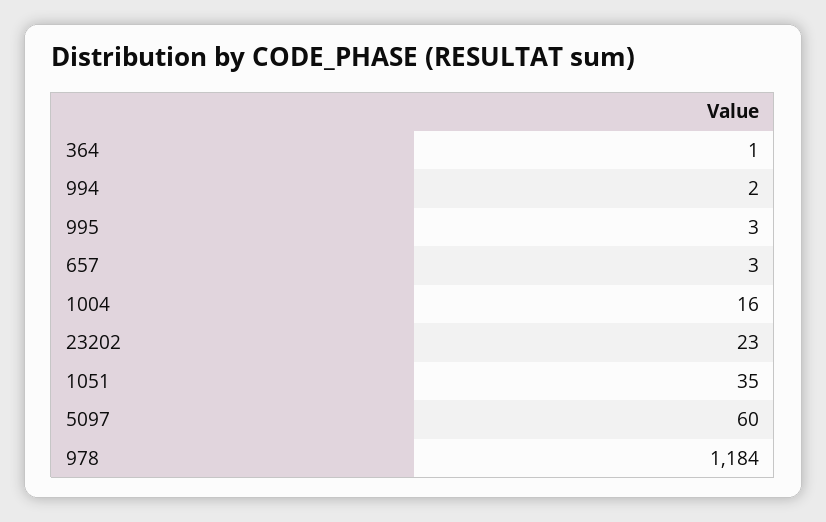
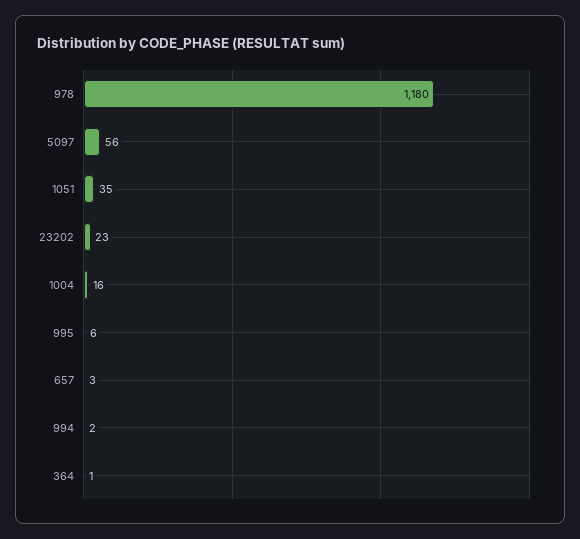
  {
    "364": 1,
    "994": 2,
-   "995": 3,
+   "995": 6,
    "657": 3,
    "1004": 16,
    "23202": 23,
    "1051": 35,
-   "5097": 60,
+   "5097": 56,
-   "978": 1184
+   "978": 1180
  }

